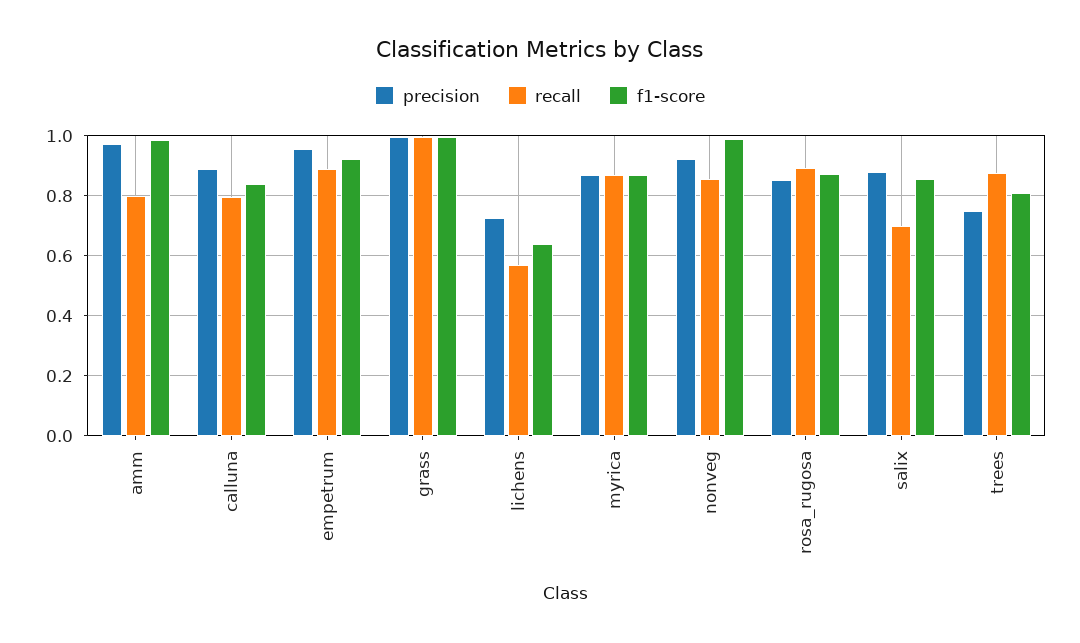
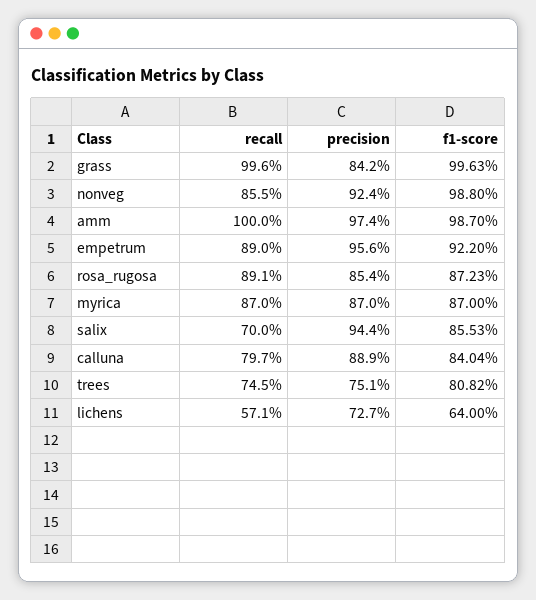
  {
    "precision": {
      "amm": 0.974,
      "calluna": 0.889,
      "empetrum": 0.956,
-     "grass": 1,
+     "grass": 0.842,
      "lichens": 0.727,
      "myrica": 0.87,
      "nonveg": 0.924,
      "rosa_rugosa": 0.854,
-     "salix": 0.88,
+     "salix": 0.944,
      "trees": 0.751
    },
    "recall": {
-     "amm": 0.8,
+     "amm": 1,
      "calluna": 0.797,
      "empetrum": 0.89,
      "grass": 0.996,
      "lichens": 0.571,
      "myrica": 0.87,
      "nonveg": 0.855,
      "rosa_rugosa": 0.891,
      "salix": 0.7,
-     "trees": 0.88
+     "trees": 0.745
    },
    "f1-score": {
      "amm": 0.987,
      "calluna": 0.8404,
      "empetrum": 0.922,
      "grass": 0.9963,
      "lichens": 0.64,
      "myrica": 0.87,
      "nonveg": 0.988,
      "rosa_rugosa": 0.8723,
      "salix": 0.8553,
      "trees": 0.8082
    }
  }

